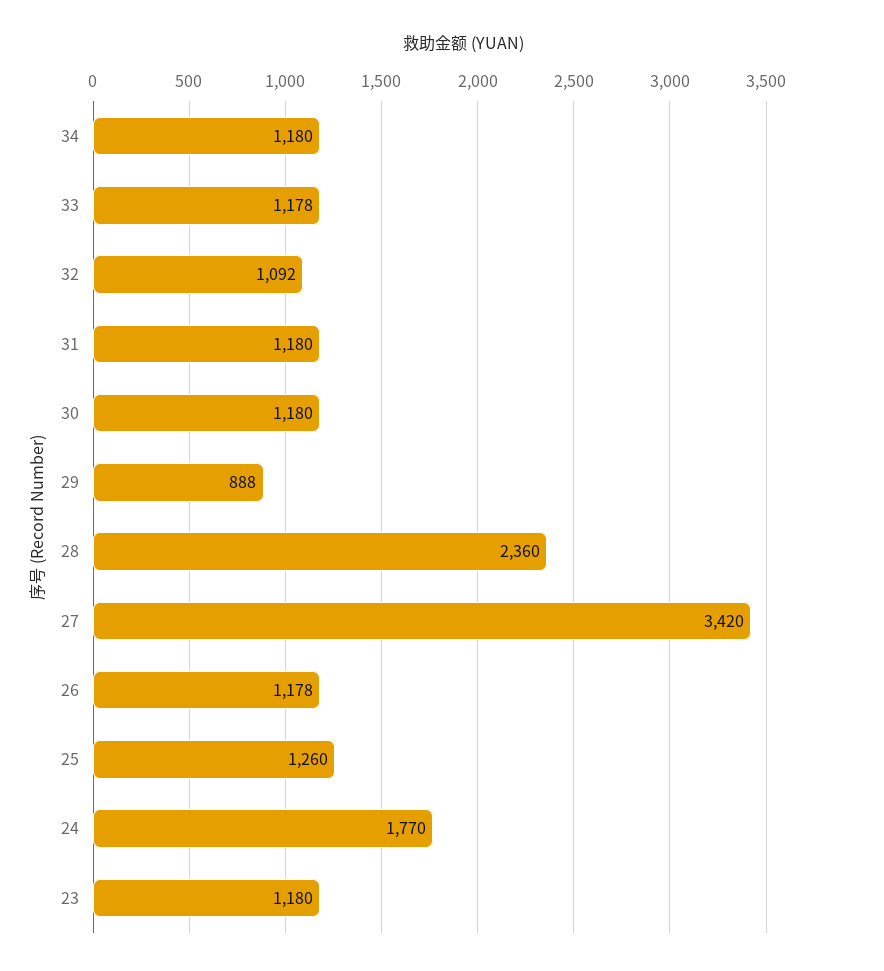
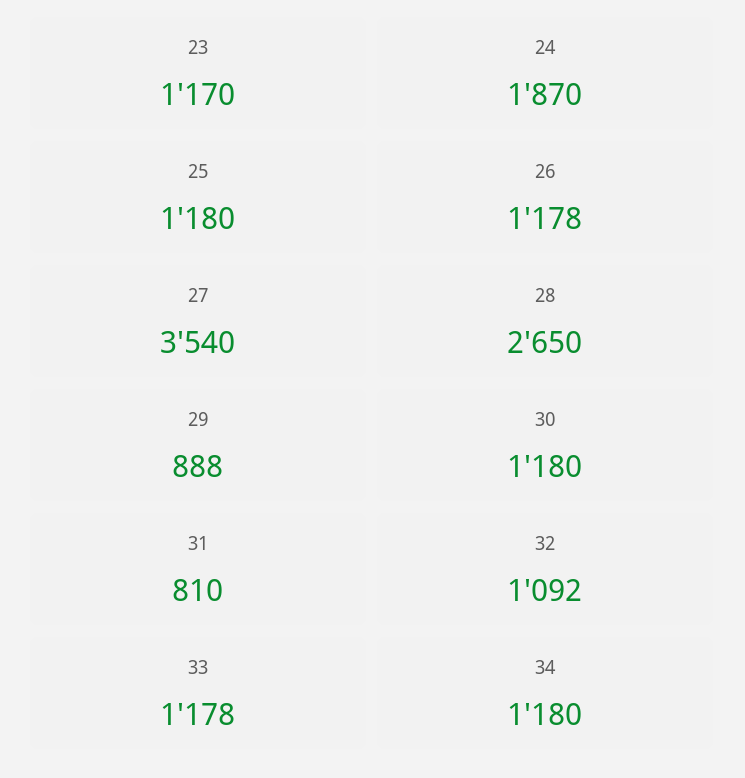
  {
    "34": 1180,
    "33": 1178,
    "32": 1092,
-   "31": 1180,
+   "31": 810,
    "30": 1180,
    "29": 888,
-   "28": 2360,
+   "28": 2650,
-   "27": 3420,
+   "27": 3540,
    "26": 1178,
-   "25": 1260,
+   "25": 1180,
-   "24": 1770,
+   "24": 1870,
-   "23": 1180
+   "23": 1170
  }

